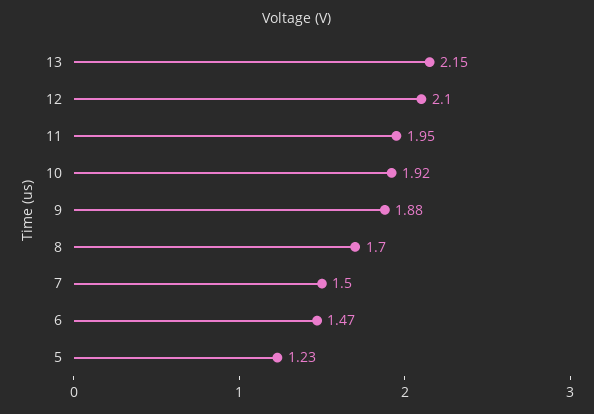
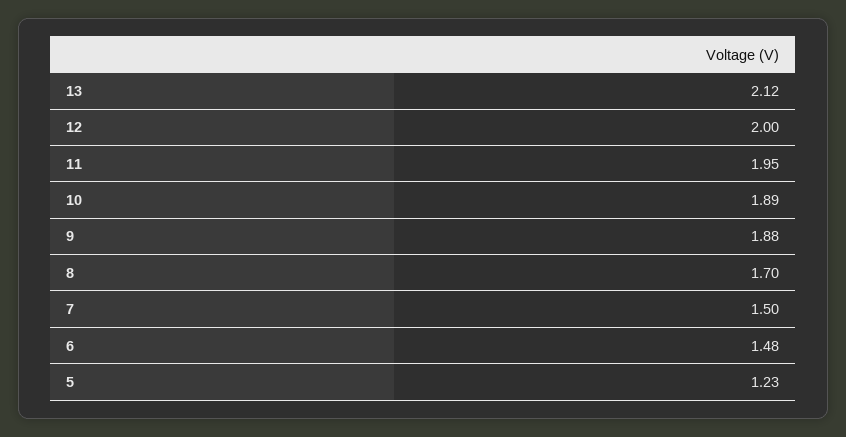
  {
-   "13": 2.15,
+   "13": 2.12,
-   "12": 2.1,
+   "12": 2,
    "11": 1.95,
-   "10": 1.92,
+   "10": 1.89,
    "9": 1.88,
    "8": 1.7,
    "7": 1.5,
-   "6": 1.47,
+   "6": 1.48,
    "5": 1.23
  }

